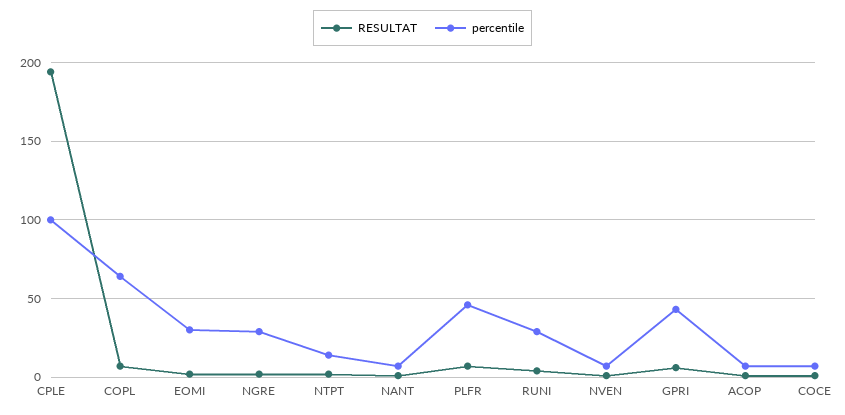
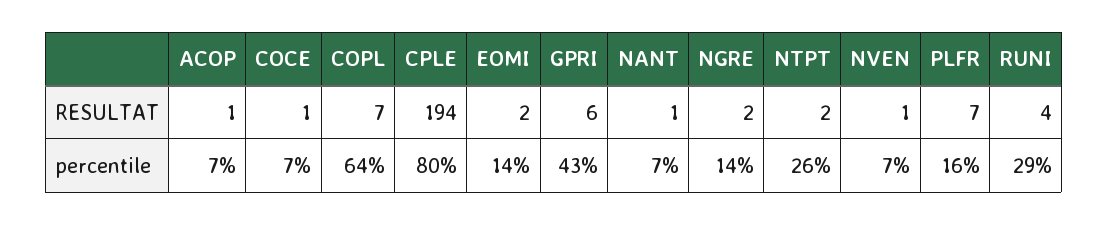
  {
    "RESULTAT": {
      "CPLE": 194,
      "COPL": 7,
      "EOMI": 2,
      "NGRE": 2,
      "NTPT": 2,
      "NANT": 1,
      "PLFR": 7,
      "RUNI": 4,
      "NVEN": 1,
      "GPRI": 6,
      "ACOP": 1,
      "COCE": 1
    },
    "percentile": {
-     "CPLE": 100,
+     "CPLE": 80,
      "COPL": 64,
-     "EOMI": 30,
+     "EOMI": 14,
-     "NGRE": 30,
+     "NGRE": 14,
-     "NTPT": 15,
+     "NTPT": 26,
      "NANT": 7,
-     "PLFR": 45,
+     "PLFR": 16,
      "RUNI": 29,
      "NVEN": 7,
      "GPRI": 43,
      "ACOP": 7,
      "COCE": 7
    }
  }

